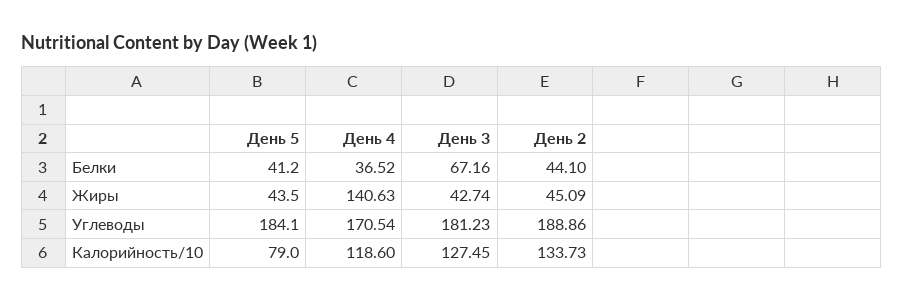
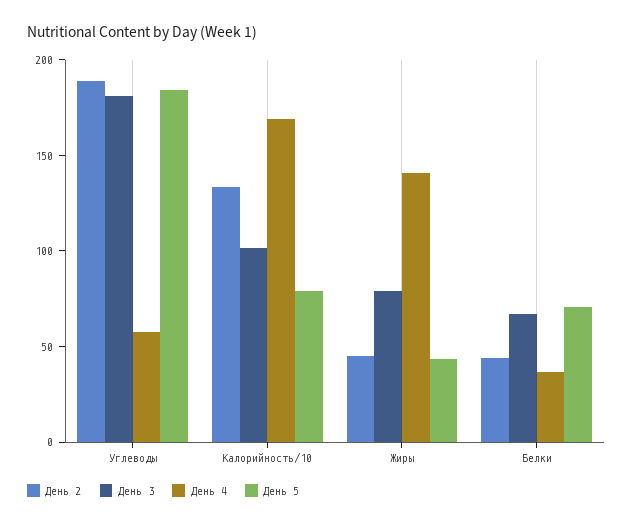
  {
    "День 5": {
-     "Белки": 41.2,
+     "Белки": 70,
      "Жиры": 43.5,
      "Углеводы": 184.1,
      "Калорийность/10": 79
    },
    "День 4": {
      "Белки": 36.52,
      "Жиры": 140.63,
-     "Углеводы": 170.54,
+     "Углеводы": 60,
-     "Калорийность/10": 118.6
+     "Калорийность/10": 170
    },
    "День 3": {
      "Белки": 67.16,
-     "Жиры": 42.74,
+     "Жиры": 80,
      "Углеводы": 181.23,
-     "Калорийность/10": 127.45
+     "Калорийность/10": 100
    },
    "День 2": {
      "Белки": 44.1,
      "Жиры": 45.09,
      "Углеводы": 188.86,
      "Калорийность/10": 133.73
    }
  }

